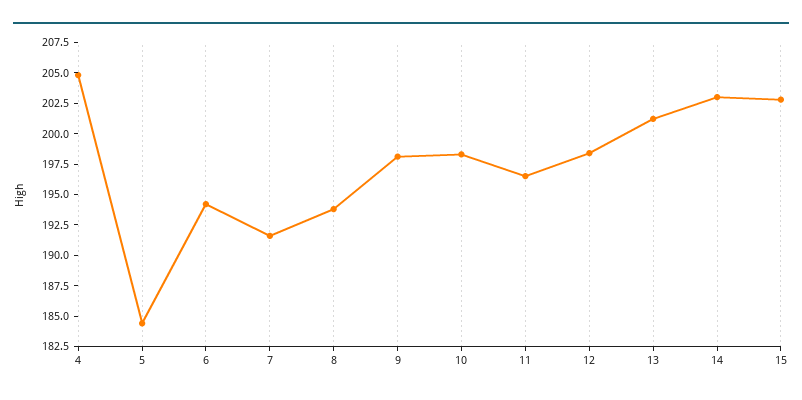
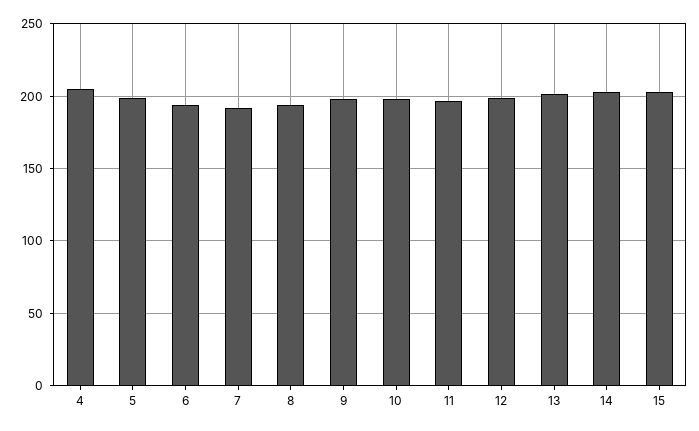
  {
    "4": 205,
-   "5": 185,
+   "5": 200,
    "6": 195,
    "7": 192.5,
    "8": 195,
    "9": 197.5,
    "10": 197.5,
    "11": 197.5,
    "12": 197.5,
    "13": 200,
    "14": 202.5,
    "15": 202.5
  }

